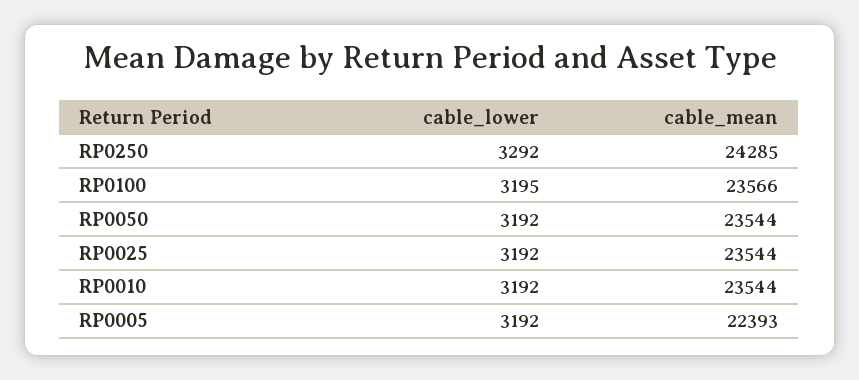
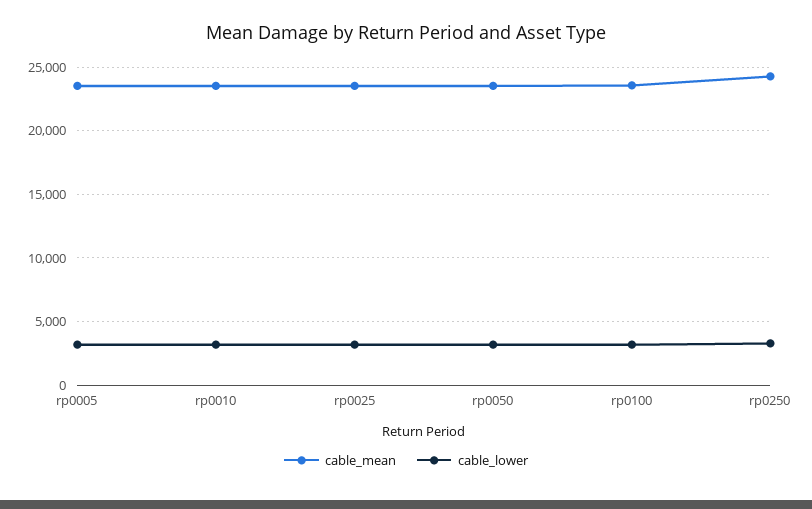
  {
    "cable_lower": {
      "RP0250": 3292,
      "RP0100": 3195,
      "RP0050": 3192,
      "RP0025": 3192,
      "RP0010": 3192,
      "RP0005": 3192
    },
    "cable_mean": {
      "RP0250": 24285,
      "RP0100": 23566,
      "RP0050": 23544,
      "RP0025": 23544,
      "RP0010": 23544,
-     "RP0005": 22393
+     "RP0005": 23500
    }
  }

